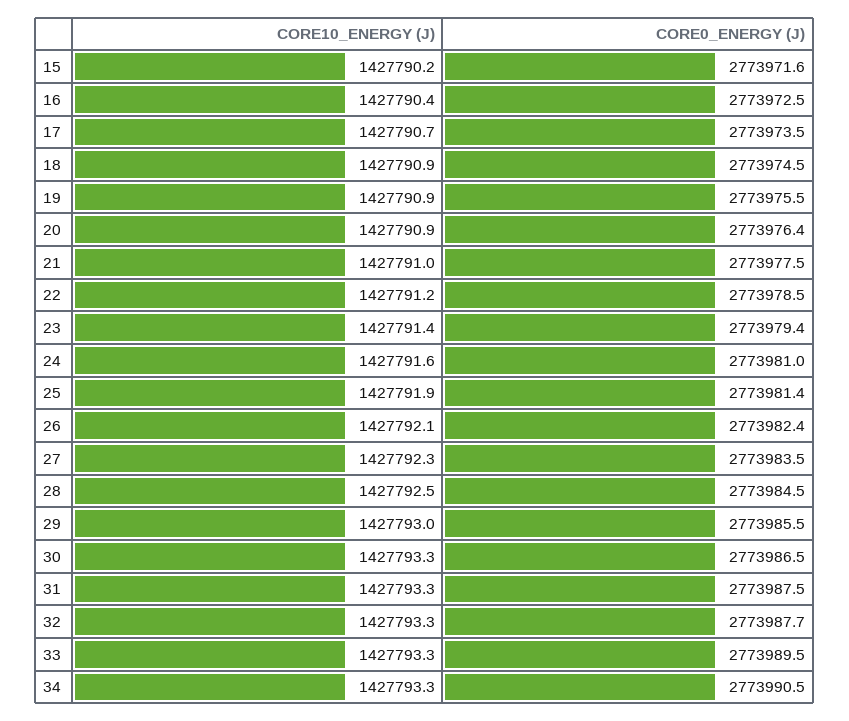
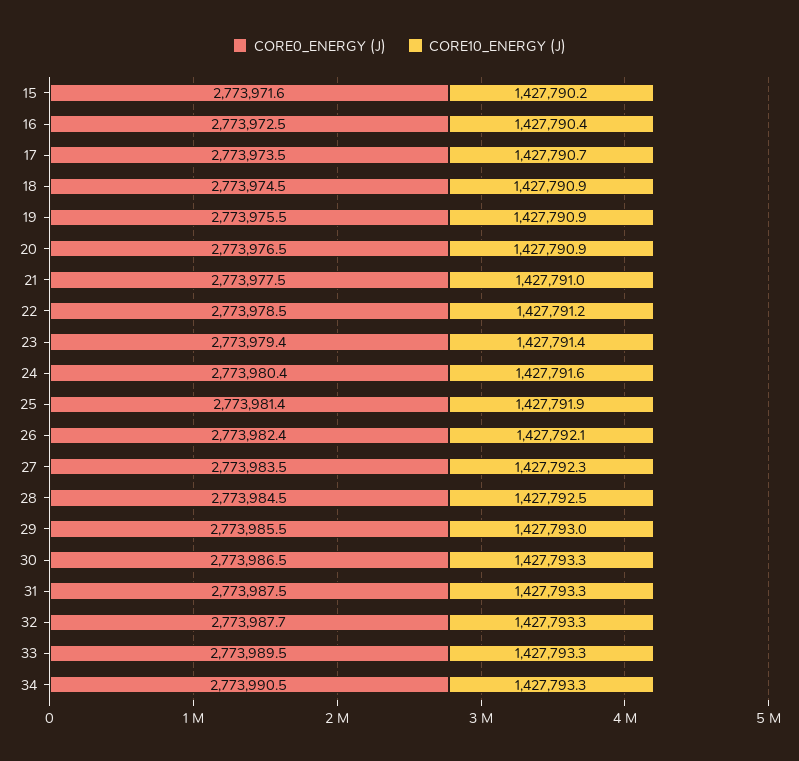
  {
    "CORE10_ENERGY (J)": {
      "15": 1427790.2,
      "16": 1427790.4,
      "17": 1427790.7,
      "18": 1427790.9,
      "19": 1427790.9,
      "20": 1427790.9,
      "21": 1427791,
      "22": 1427791.2,
      "23": 1427791.4,
      "24": 1427791.6,
      "25": 1427791.9,
      "26": 1427792.1,
      "27": 1427792.3,
      "28": 1427792.5,
      "29": 1427793,
      "30": 1427793.3,
      "31": 1427793.3,
      "32": 1427793.3,
      "33": 1427793.3,
      "34": 1427793.3
    },
    "CORE0_ENERGY (J)": {
      "15": 2773971.6,
      "16": 2773972.5,
      "17": 2773973.5,
      "18": 2773974.5,
      "19": 2773975.5,
-     "20": 2773976.4,
+     "20": 2773976.5,
      "21": 2773977.5,
      "22": 2773978.5,
      "23": 2773979.4,
-     "24": 2773981,
+     "24": 2773980.4,
      "25": 2773981.4,
      "26": 2773982.4,
      "27": 2773983.5,
      "28": 2773984.5,
      "29": 2773985.5,
      "30": 2773986.5,
      "31": 2773987.5,
      "32": 2773987.7,
      "33": 2773989.5,
      "34": 2773990.5
    }
  }

